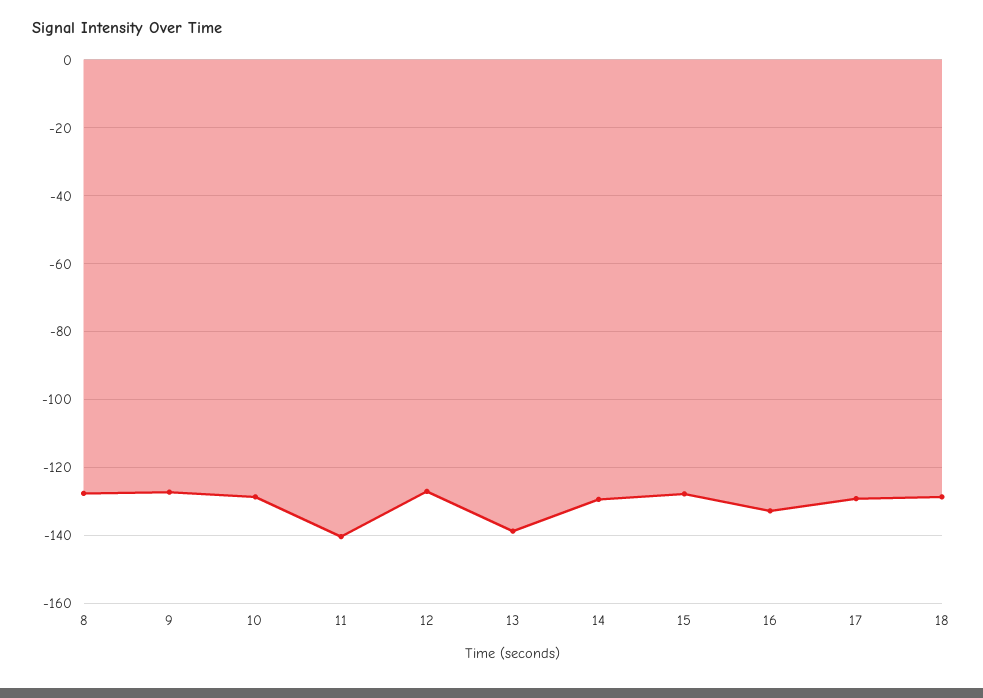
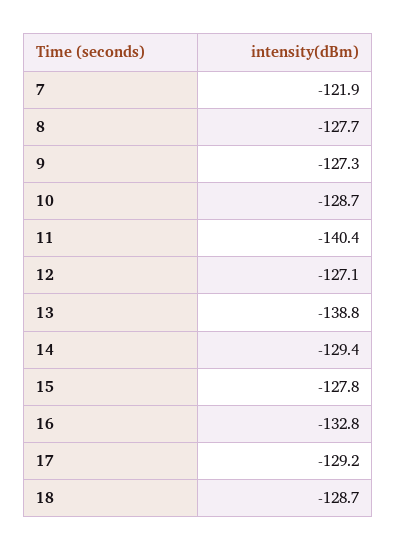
  {
    "8": -127.7,
    "9": -127.3,
    "10": -128.7,
    "11": -140.4,
    "12": -127.1,
    "13": -138.8,
    "14": -129.4,
    "15": -127.8,
    "16": -132.8,
    "17": -129.2,
-   "18": -128.7
+   "18": -128.7,
+   "7": -121.9
  }

